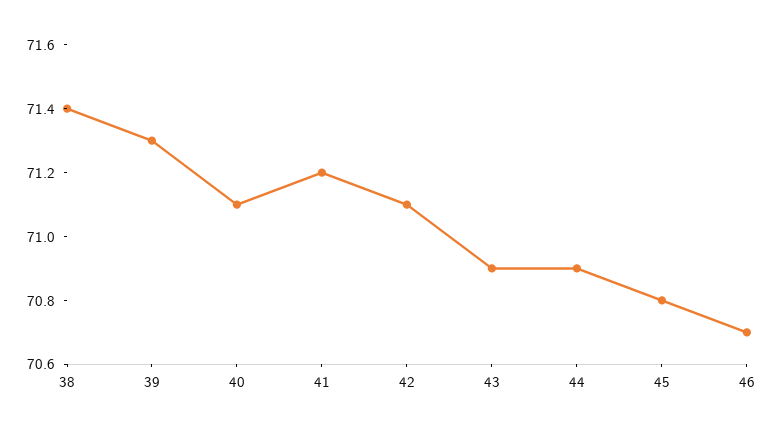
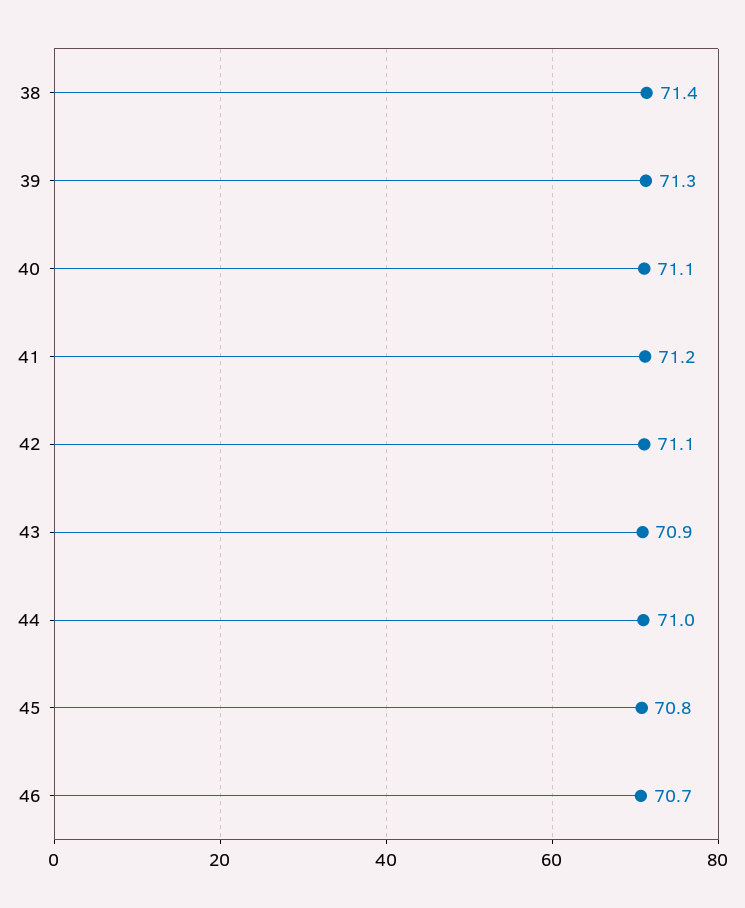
  {
    "38": 71.4,
    "39": 71.3,
    "40": 71.1,
    "41": 71.2,
    "42": 71.1,
    "43": 70.9,
-   "44": 70.9,
+   "44": 71,
    "45": 70.8,
    "46": 70.7
  }

